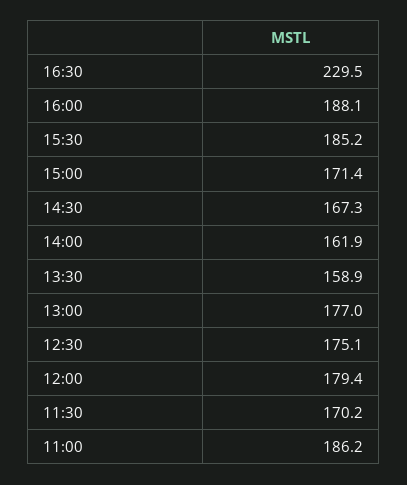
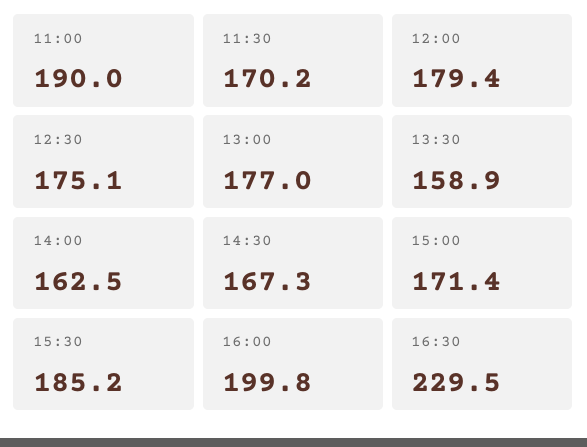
  {
    "16:30": 229.5,
-   "16:00": 188.1,
+   "16:00": 199.8,
    "15:30": 185.2,
    "15:00": 171.4,
    "14:30": 167.3,
-   "14:00": 161.9,
+   "14:00": 162.5,
    "13:30": 158.9,
    "13:00": 177,
    "12:30": 175.1,
    "12:00": 179.4,
    "11:30": 170.2,
-   "11:00": 186.2
+   "11:00": 190
  }

